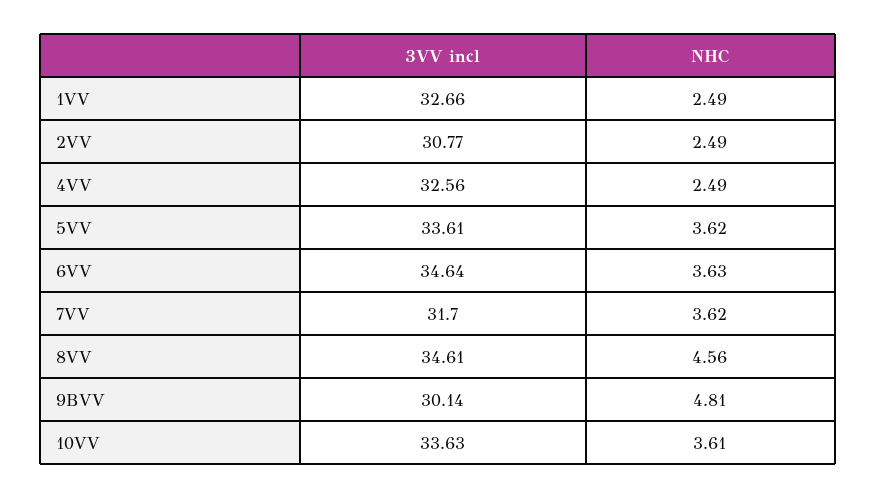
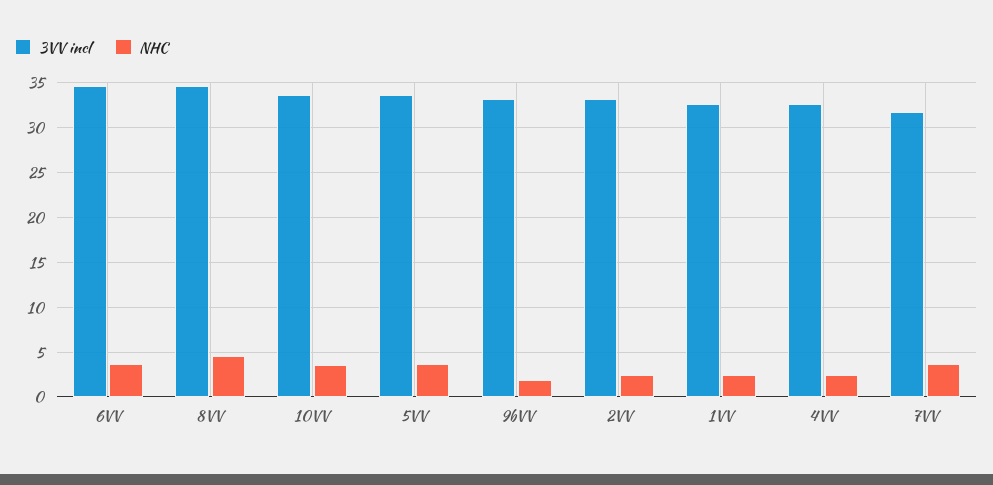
  {
    "3VV incl": {
      "1VV": 32.66,
-     "2VV": 30.77,
+     "2VV": 33,
      "4VV": 32.56,
      "5VV": 33.61,
      "6VV": 34.64,
      "7VV": 31.7,
      "8VV": 34.61,
-     "9BVV": 30.14,
+     "9BVV": 33,
      "10VV": 33.63
    },
    "NHC": {
      "1VV": 2.49,
      "2VV": 2.49,
      "4VV": 2.49,
      "5VV": 3.62,
      "6VV": 3.63,
      "7VV": 3.62,
      "8VV": 4.56,
-     "9BVV": 4.81,
+     "9BVV": 2,
      "10VV": 3.61
    }
  }

